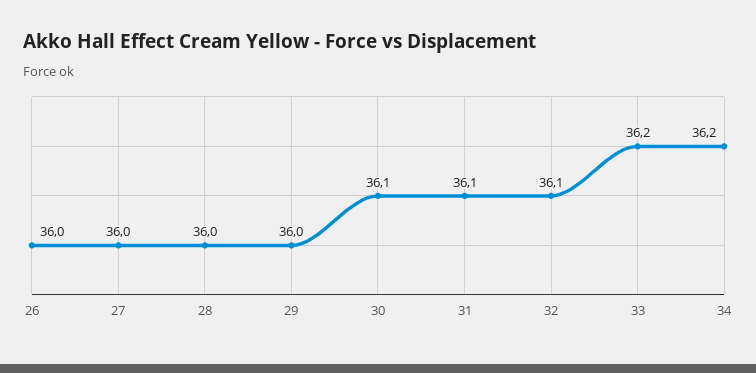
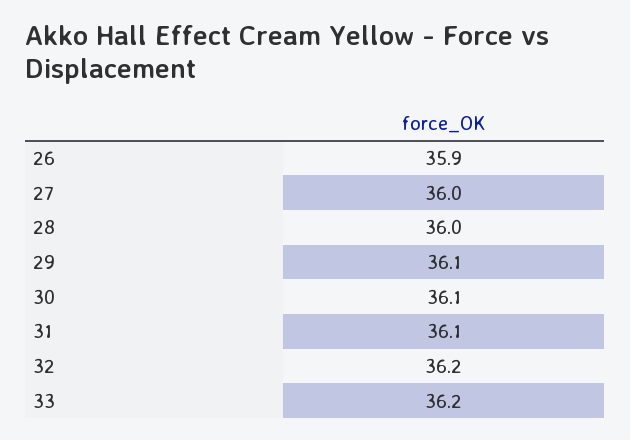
  {
-   "26": 36,
+   "26": 35.9,
    "27": 36,
    "28": 36,
-   "29": 36,
+   "29": 36.1,
    "30": 36.1,
    "31": 36.1,
-   "32": 36.1,
+   "32": 36.2,
-   "33": 36.2,
+   "33": 36.2
-   "34": 36.2
  }

